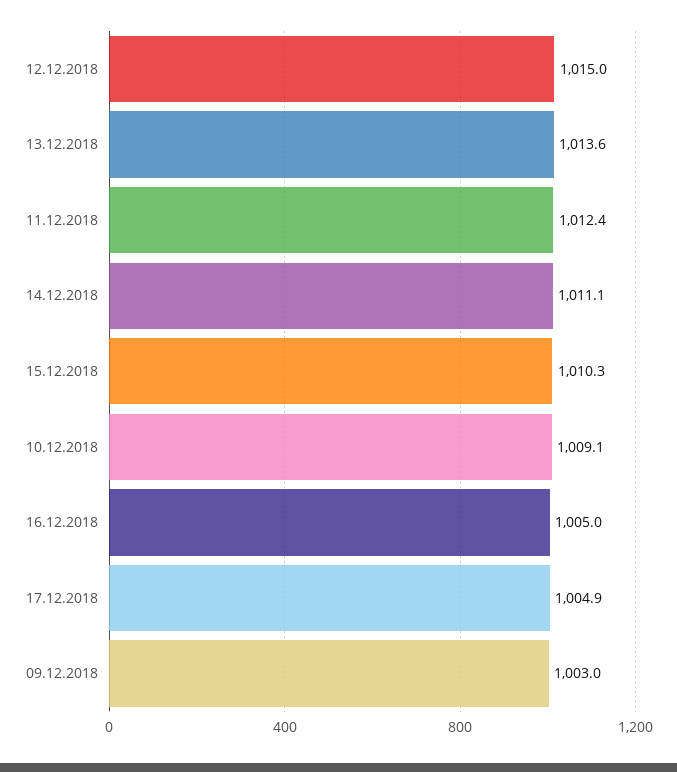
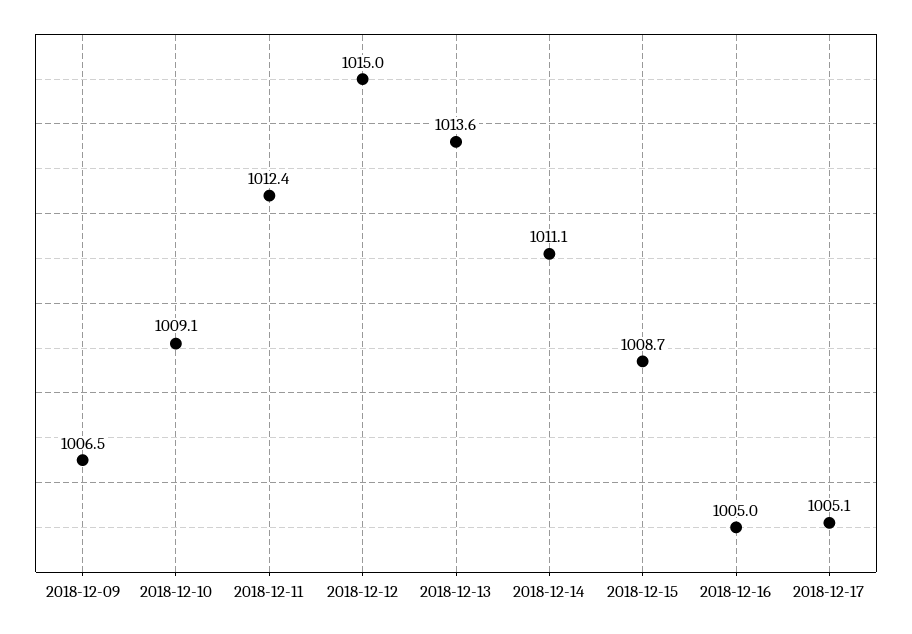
  {
    "12.12.2018": 1015,
    "13.12.2018": 1013.6,
    "11.12.2018": 1012.4,
    "14.12.2018": 1011.1,
-   "15.12.2018": 1010.3,
+   "15.12.2018": 1008.7,
    "10.12.2018": 1009.1,
    "16.12.2018": 1005,
-   "17.12.2018": 1004.9,
+   "17.12.2018": 1005.1,
-   "09.12.2018": 1003
+   "09.12.2018": 1006.5
  }

